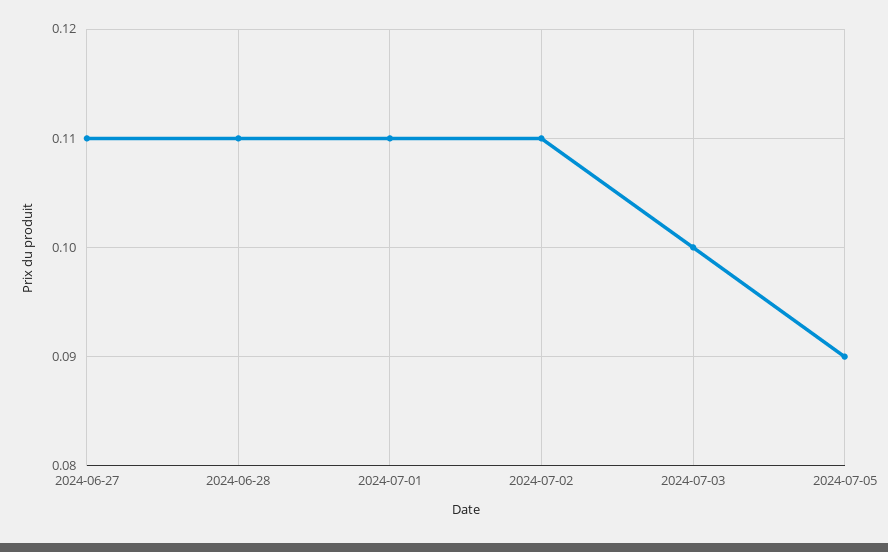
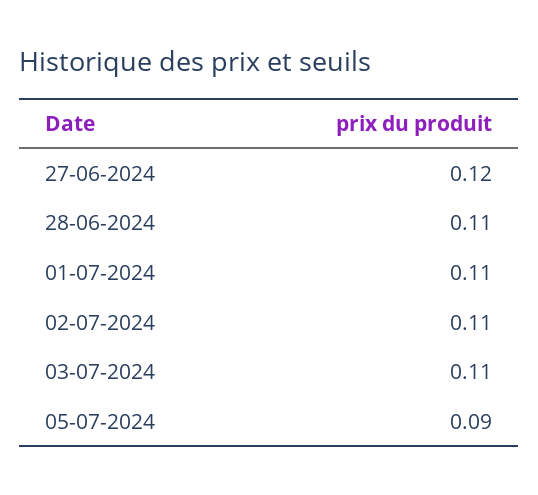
  {
-   "2024-06-27": 0.11,
+   "2024-06-27": 0.12,
    "2024-06-28": 0.11,
    "2024-07-01": 0.11,
    "2024-07-02": 0.11,
-   "2024-07-03": 0.1,
+   "2024-07-03": 0.11,
    "2024-07-05": 0.09
  }

